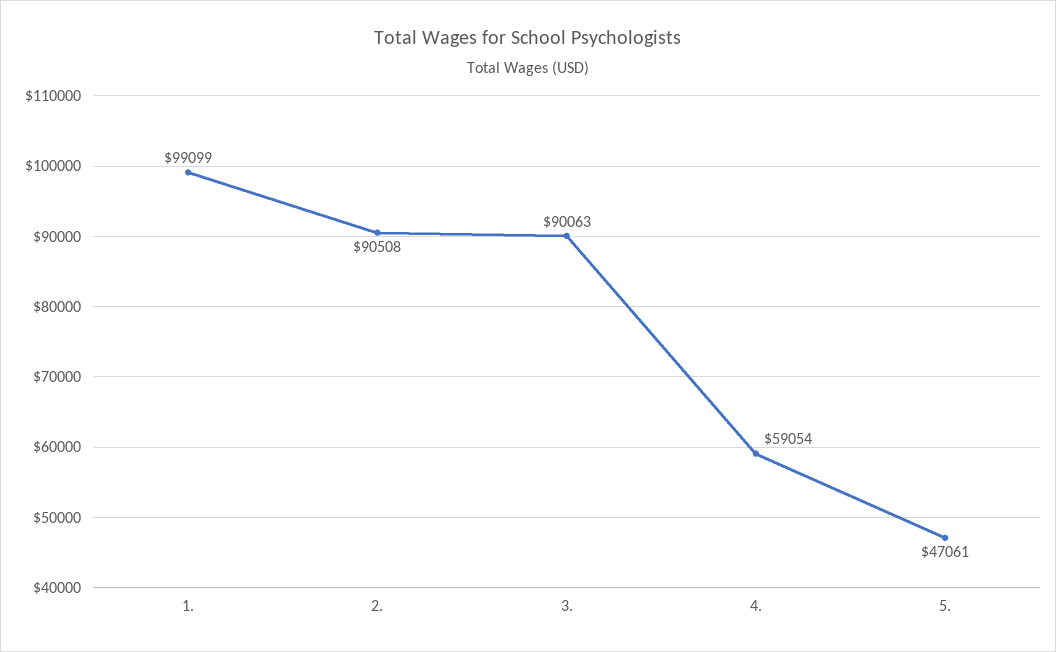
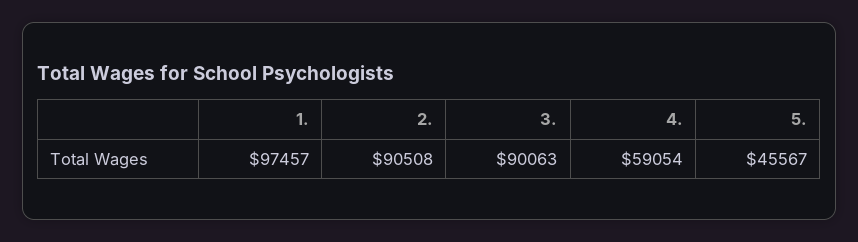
  {
-   "1.": 99099,
+   "1.": 97457,
    "2.": 90508,
    "3.": 90063,
    "4.": 59054,
-   "5.": 47061
+   "5.": 45567
  }

